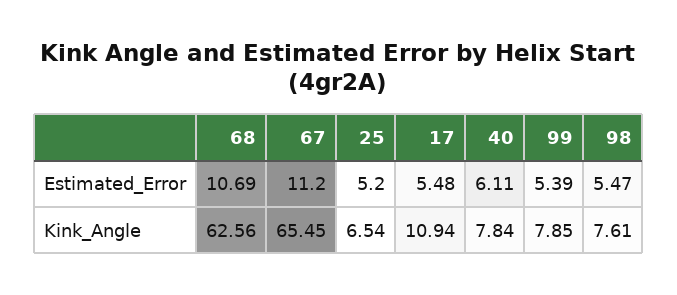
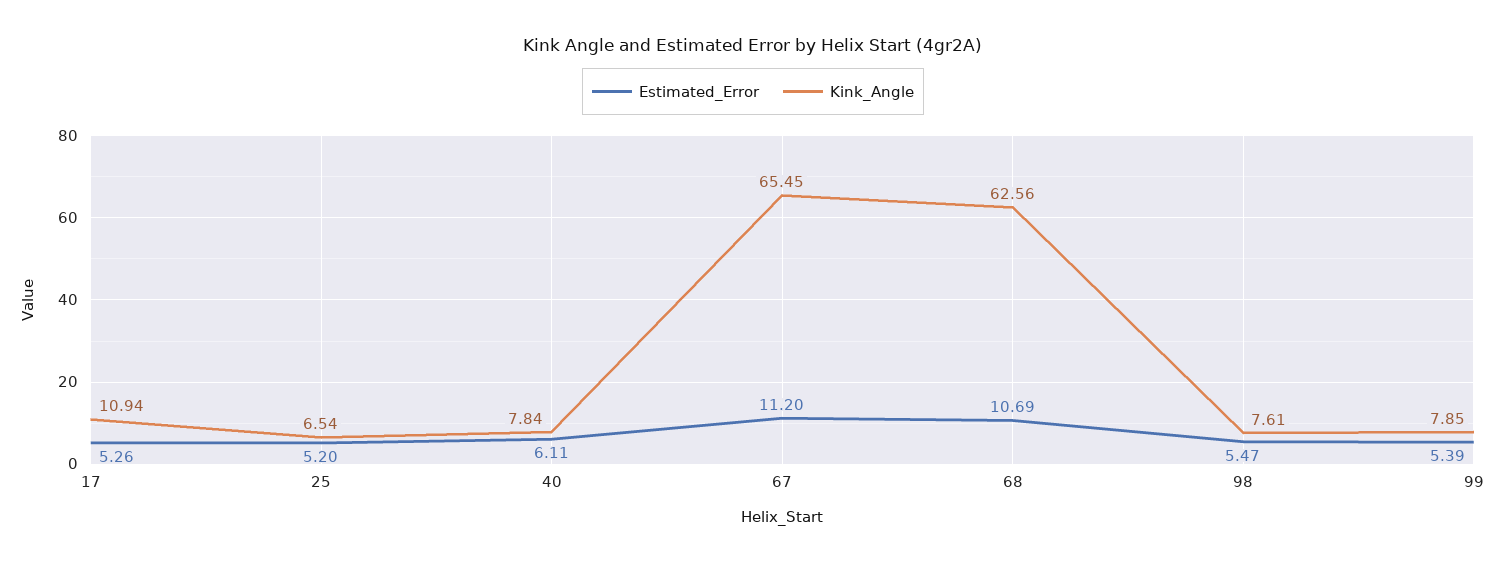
  {
    "Estimated_Error": {
      "68": 10.69,
      "67": 11.2,
      "25": 5.2,
-     "17": 5.48,
+     "17": 5.26,
      "40": 6.11,
      "99": 5.39,
      "98": 5.47
    },
    "Kink_Angle": {
      "68": 62.56,
      "67": 65.45,
      "25": 6.54,
      "17": 10.94,
      "40": 7.84,
      "99": 7.85,
      "98": 7.61
    }
  }

